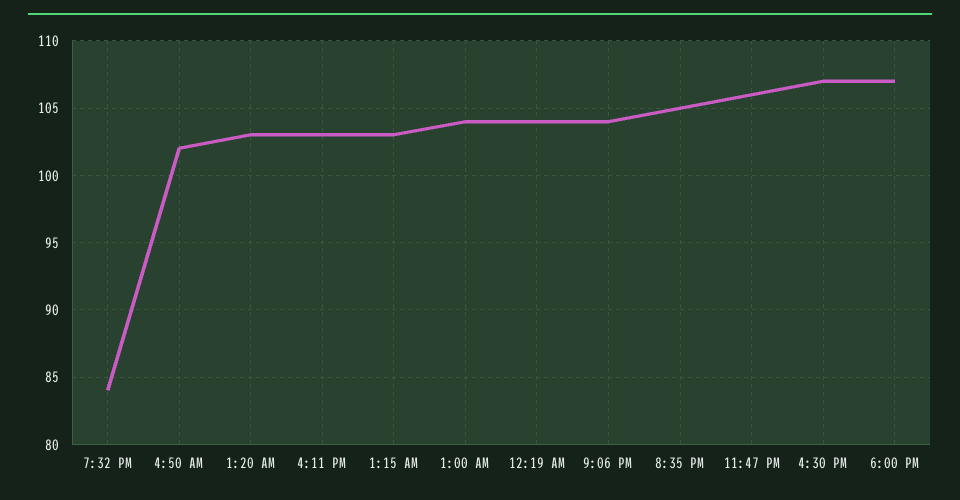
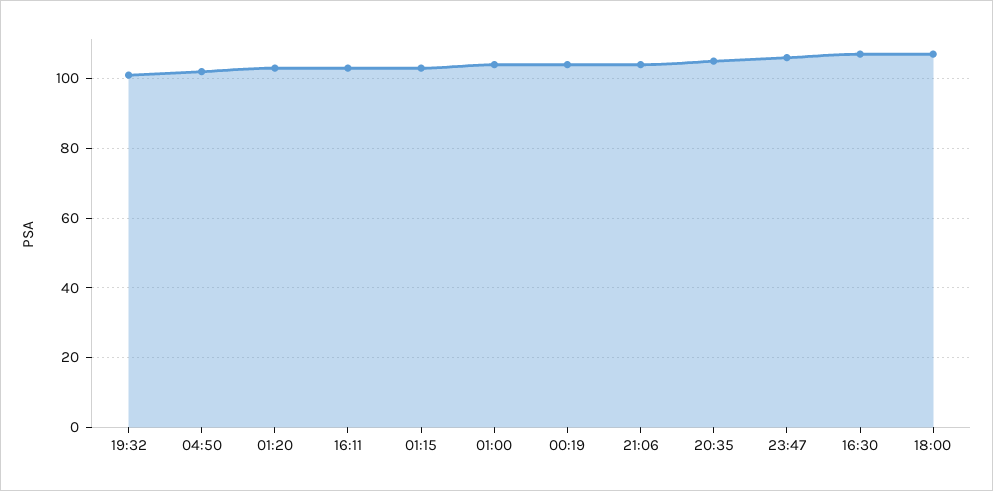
  {
-   "7:32 PM": 84,
+   "7:32 PM": 100,
    "4:50 AM": 102,
    "1:20 AM": 103,
    "4:11 PM": 103,
    "1:15 AM": 103,
    "1:00 AM": 104,
    "12:19 AM": 104,
    "9:06 PM": 104,
    "8:35 PM": 105,
    "11:47 PM": 106,
    "4:30 PM": 107,
    "6:00 PM": 107
  }

